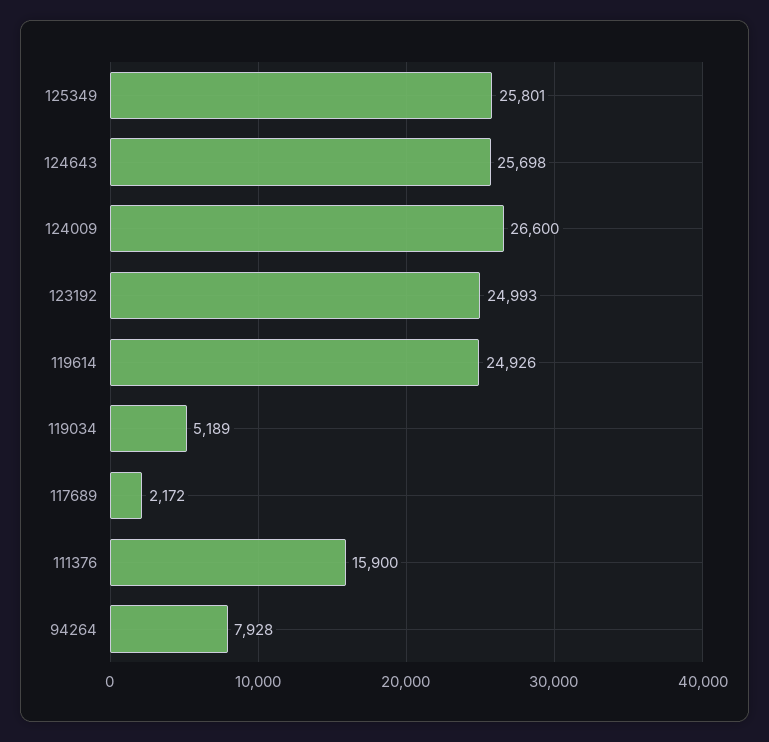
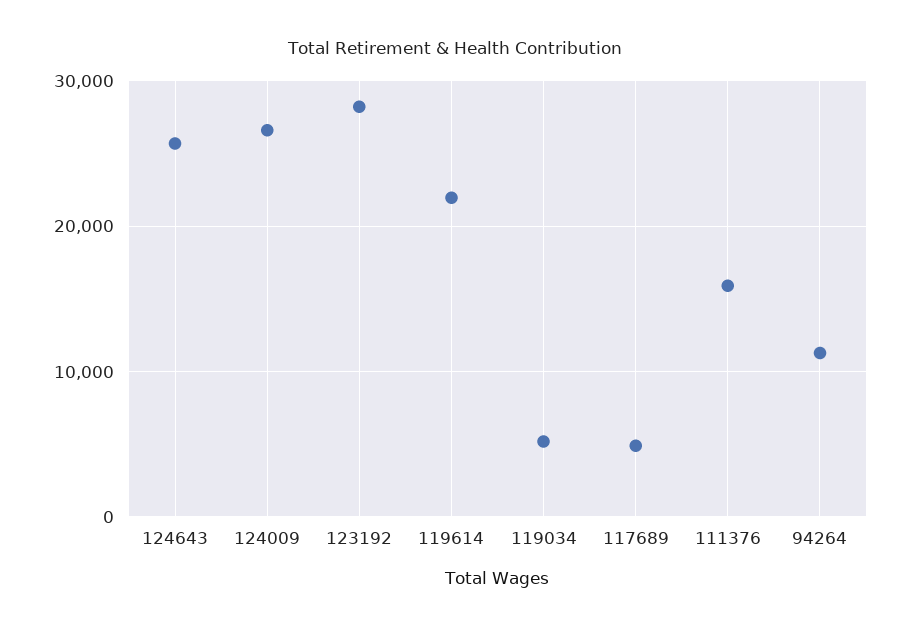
  {
-   "125349": 25801,
    "124643": 25698,
    "124009": 26600,
-   "123192": 24993,
+   "123192": 28000,
-   "119614": 24926,
+   "119614": 22000,
    "119034": 5189,
-   "117689": 2172,
+   "117689": 5000,
    "111376": 15900,
-   "94264": 7928
+   "94264": 11000
  }

